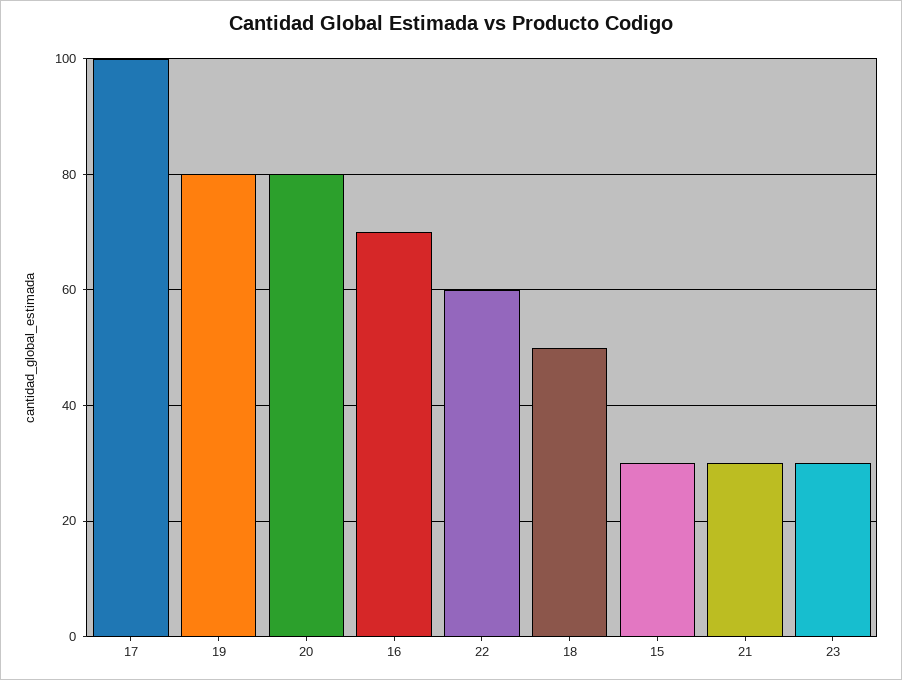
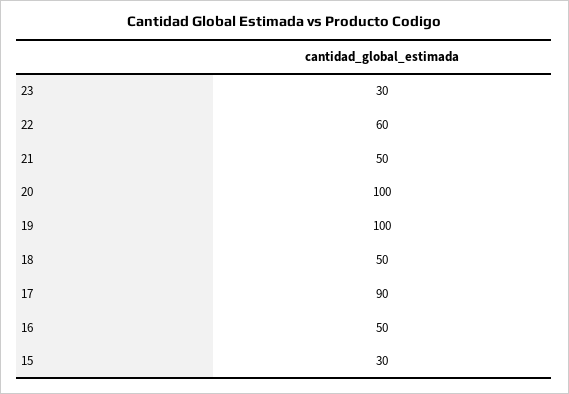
  {
-   "17": 100,
+   "17": 90,
-   "19": 80,
+   "19": 100,
-   "20": 80,
+   "20": 100,
-   "16": 70,
+   "16": 50,
    "22": 60,
    "18": 50,
    "15": 30,
-   "21": 30,
+   "21": 50,
    "23": 30
  }

